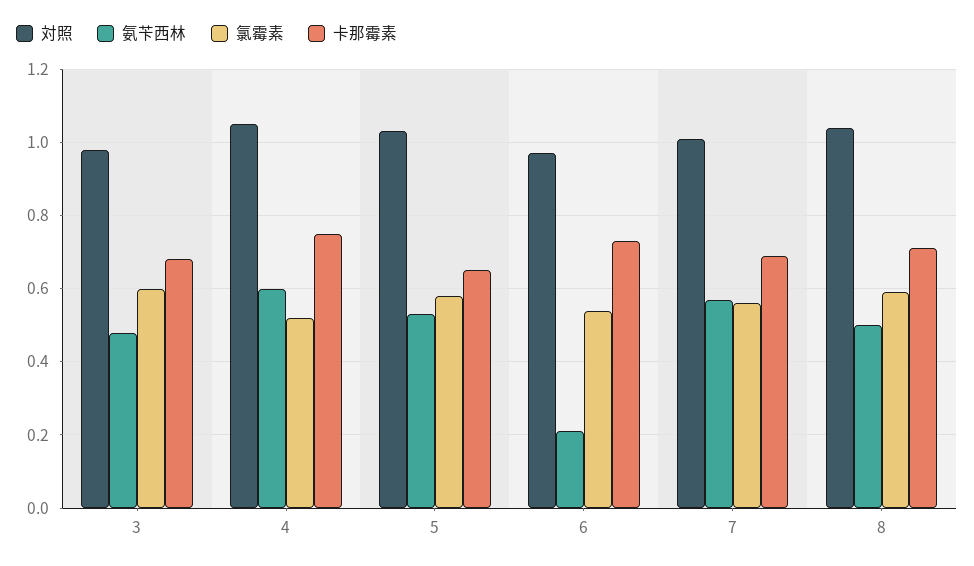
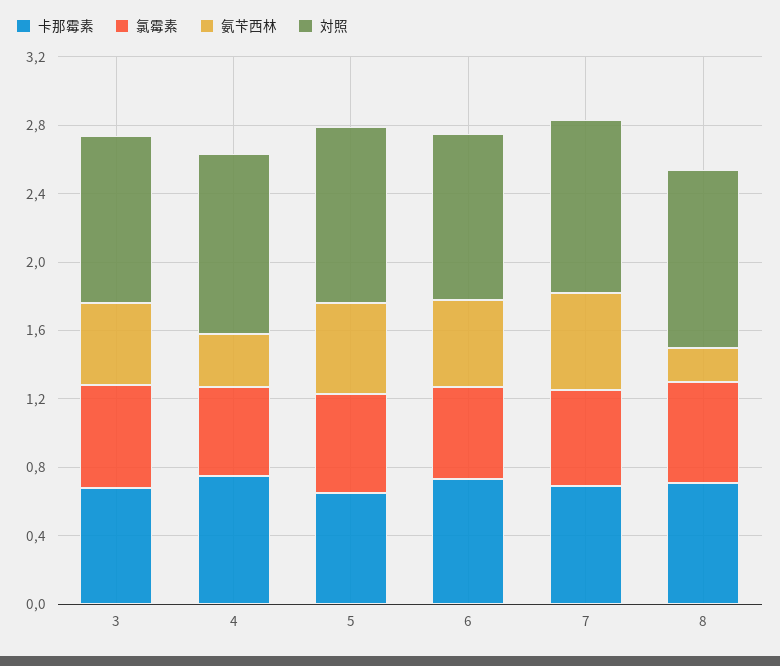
  {
    "対照": {
      "3": 1,
      "4": 1.05,
      "5": 1.05,
      "6": 0.95,
      "7": 1,
      "8": 1.05
    },
    "氨苄西林": {
      "3": 0.5,
-     "4": 0.6,
+     "4": 0.3,
      "5": 0.55,
-     "6": 0.2,
+     "6": 0.5,
      "7": 0.55,
-     "8": 0.5
+     "8": 0.2
    },
    "氯霉素": {
      "3": 0.6,
      "4": 0.5,
      "5": 0.6,
      "6": 0.55,
      "7": 0.55,
      "8": 0.6
    },
    "卡那霉素": {
      "3": 0.7,
      "4": 0.75,
      "5": 0.65,
      "6": 0.75,
      "7": 0.7,
      "8": 0.7
    }
  }

